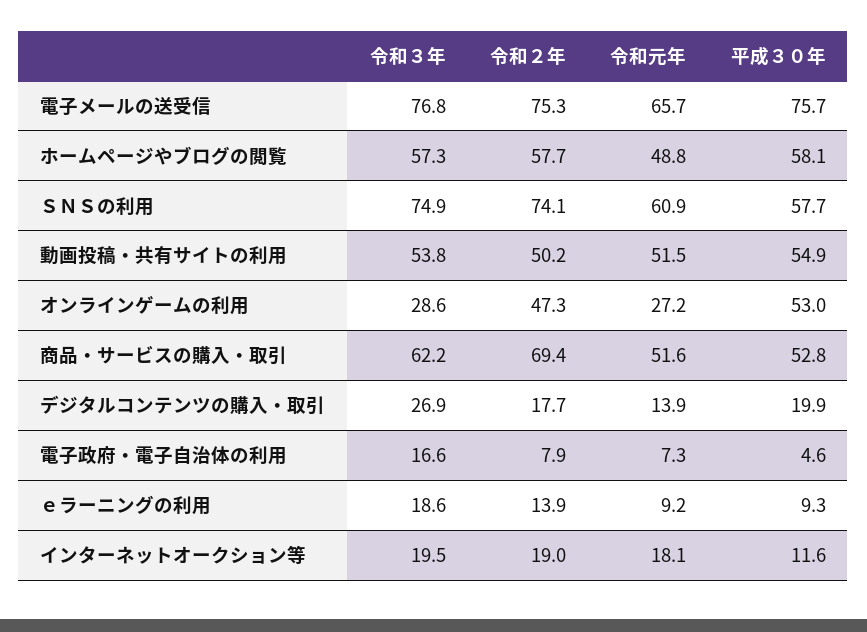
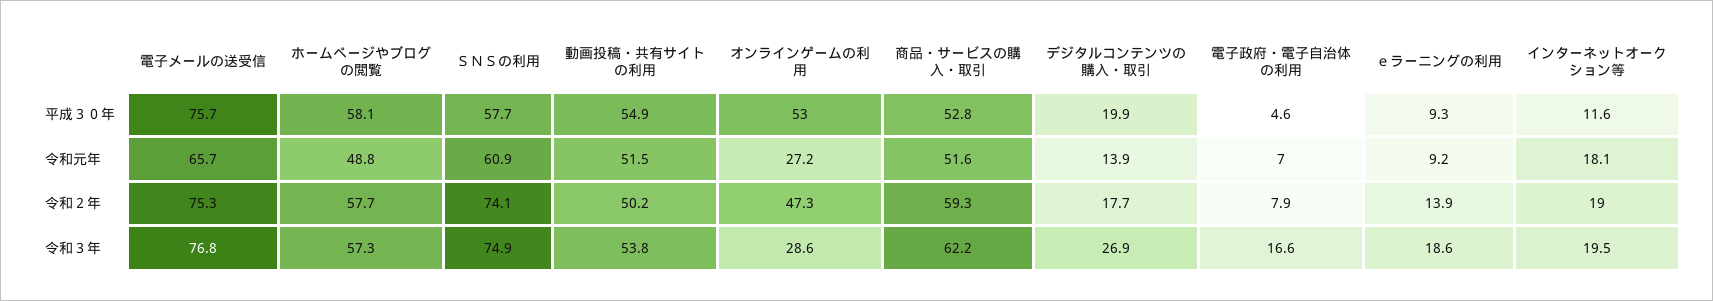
  {
    "令和３年": {
      "電子メールの送受信": 76.8,
      "ホームページやブログの閲覧": 57.3,
      "ＳＮＳの利用": 74.9,
      "動画投稿・共有サイトの利用": 53.8,
      "オンラインゲームの利用": 28.6,
      "商品・サービスの購入・取引": 62.2,
      "デジタルコンテンツの購入・取引": 26.9,
      "電子政府・電子自治体の利用": 16.6,
      "ｅラーニングの利用": 18.6,
      "インターネットオークション等": 19.5
    },
    "令和２年": {
      "電子メールの送受信": 75.3,
      "ホームページやブログの閲覧": 57.7,
      "ＳＮＳの利用": 74.1,
      "動画投稿・共有サイトの利用": 50.2,
      "オンラインゲームの利用": 47.3,
-     "商品・サービスの購入・取引": 69.4,
+     "商品・サービスの購入・取引": 59.3,
      "デジタルコンテンツの購入・取引": 17.7,
      "電子政府・電子自治体の利用": 7.9,
      "ｅラーニングの利用": 13.9,
      "インターネットオークション等": 19
    },
    "令和元年": {
      "電子メールの送受信": 65.7,
      "ホームページやブログの閲覧": 48.8,
      "ＳＮＳの利用": 60.9,
      "動画投稿・共有サイトの利用": 51.5,
      "オンラインゲームの利用": 27.2,
      "商品・サービスの購入・取引": 51.6,
      "デジタルコンテンツの購入・取引": 13.9,
-     "電子政府・電子自治体の利用": 7.3,
+     "電子政府・電子自治体の利用": 7,
      "ｅラーニングの利用": 9.2,
      "インターネットオークション等": 18.1
    },
    "平成３０年": {
      "電子メールの送受信": 75.7,
      "ホームページやブログの閲覧": 58.1,
      "ＳＮＳの利用": 57.7,
      "動画投稿・共有サイトの利用": 54.9,
      "オンラインゲームの利用": 53,
      "商品・サービスの購入・取引": 52.8,
      "デジタルコンテンツの購入・取引": 19.9,
      "電子政府・電子自治体の利用": 4.6,
      "ｅラーニングの利用": 9.3,
      "インターネットオークション等": 11.6
    }
  }

